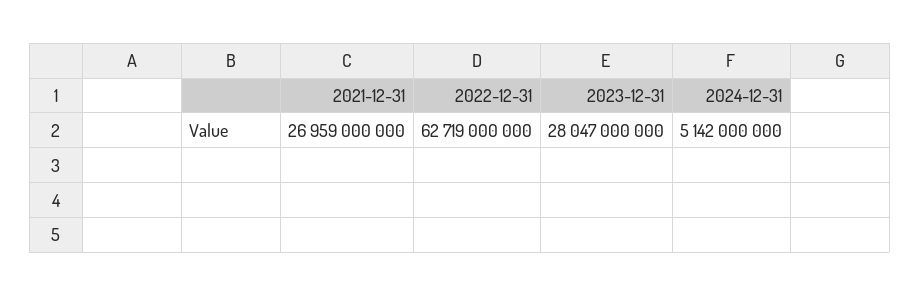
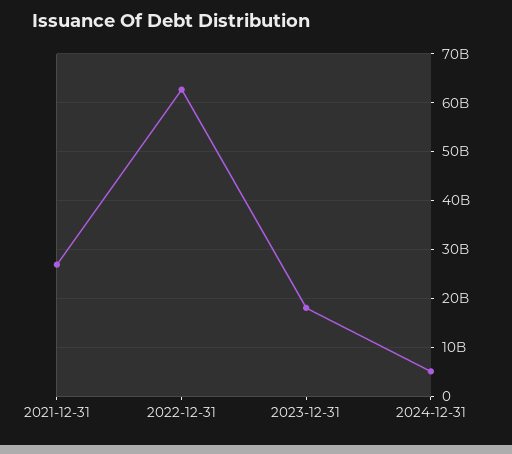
  {
    "2021-12-31": 26959000000,
    "2022-12-31": 62719000000,
-   "2023-12-31": 28047000000,
+   "2023-12-31": 18000000000,
    "2024-12-31": 5142000000
  }

